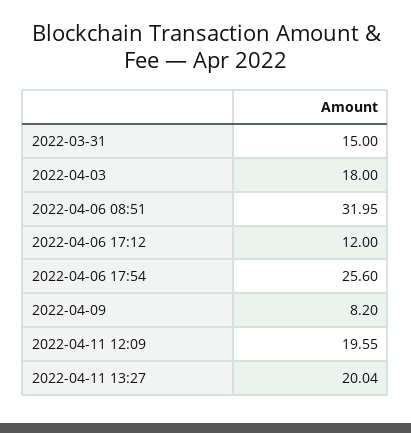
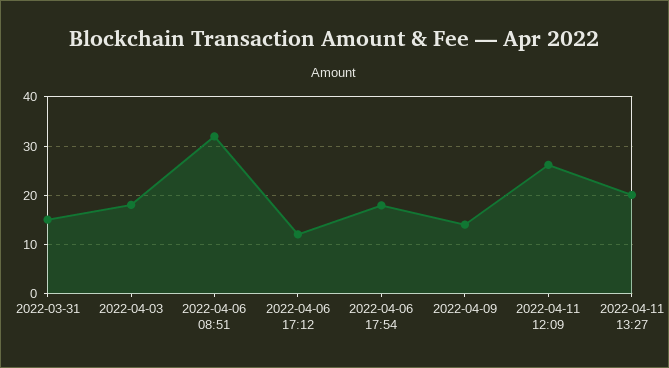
  {
    "2022-03-31": 15,
    "2022-04-03": 18,
    "2022-04-06 08:51": 31.95,
    "2022-04-06 17:12": 12,
-   "2022-04-06 17:54": 25.6,
+   "2022-04-06 17:54": 18,
-   "2022-04-09": 8.2,
+   "2022-04-09": 14,
-   "2022-04-11 12:09": 19.55,
+   "2022-04-11 12:09": 26,
    "2022-04-11 13:27": 20.04
  }

